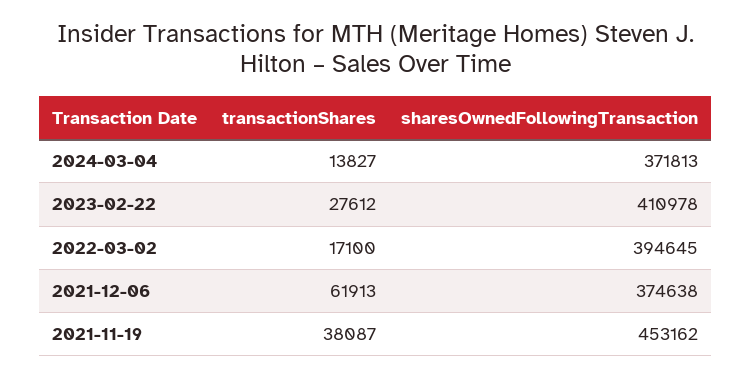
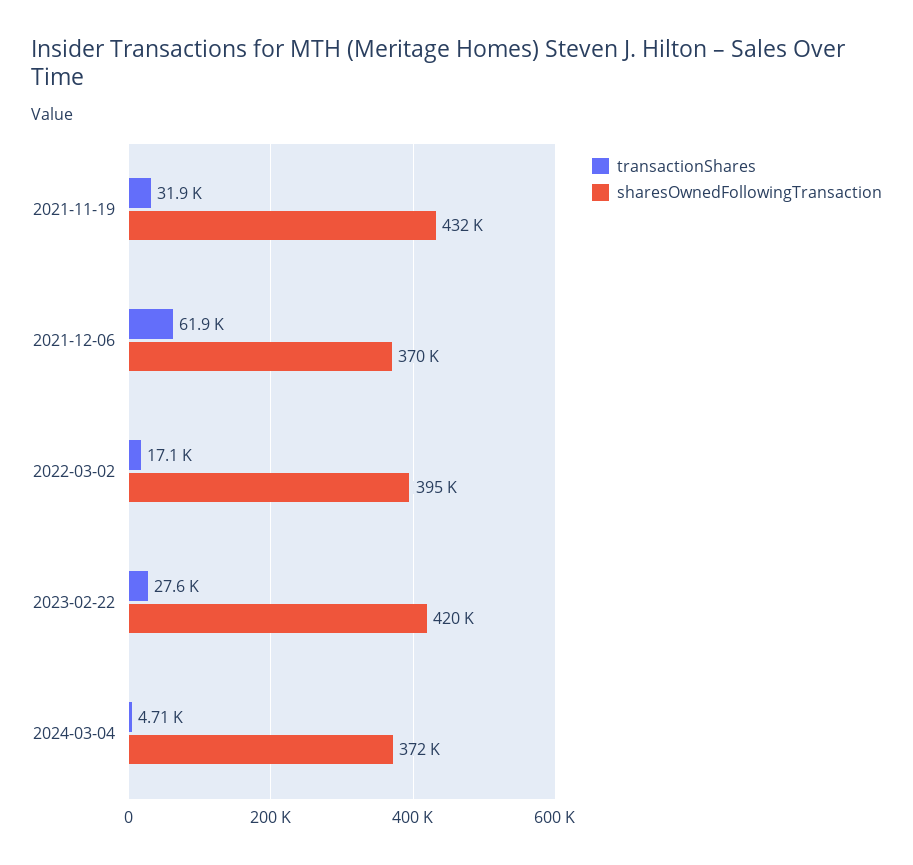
  {
    "transactionShares": {
-     "2024-03-04": 13827,
+     "2024-03-04": 4710,
      "2023-02-22": 27612,
      "2022-03-02": 17100,
      "2021-12-06": 61913,
-     "2021-11-19": 38087
+     "2021-11-19": 31900
    },
    "sharesOwnedFollowingTransaction": {
      "2024-03-04": 371813,
-     "2023-02-22": 410978,
+     "2023-02-22": 420000,
      "2022-03-02": 394645,
-     "2021-12-06": 374638,
+     "2021-12-06": 370000,
-     "2021-11-19": 453162
+     "2021-11-19": 432000
    }
  }

